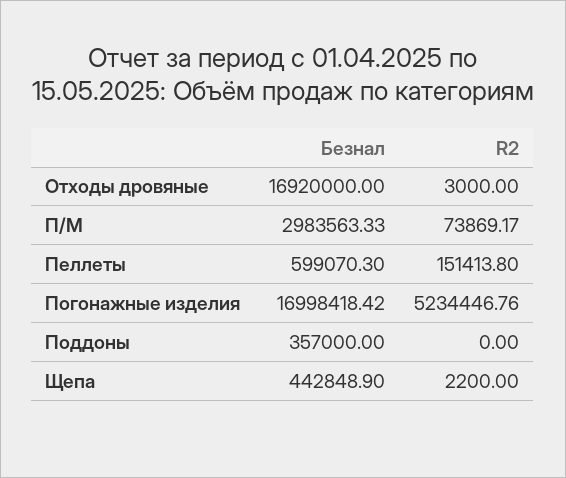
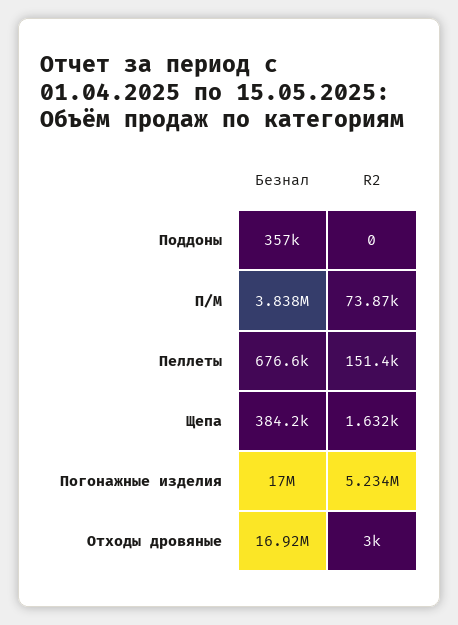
  {
    "Безнал": {
      "Отходы дровяные": 16920000,
-     "П/М": 2983563.33,
+     "П/М": 3838000,
-     "Пеллеты": 599070.3,
+     "Пеллеты": 676600,
      "Погонажные изделия": 16998418.42,
      "Поддоны": 357000,
-     "Щепа": 442848.9
+     "Щепа": 384200
    },
    "R2": {
      "Отходы дровяные": 3000,
      "П/М": 73869.17,
      "Пеллеты": 151413.8,
      "Погонажные изделия": 5234446.76,
      "Поддоны": 0,
-     "Щепа": 2200
+     "Щепа": 1632
    }
  }

